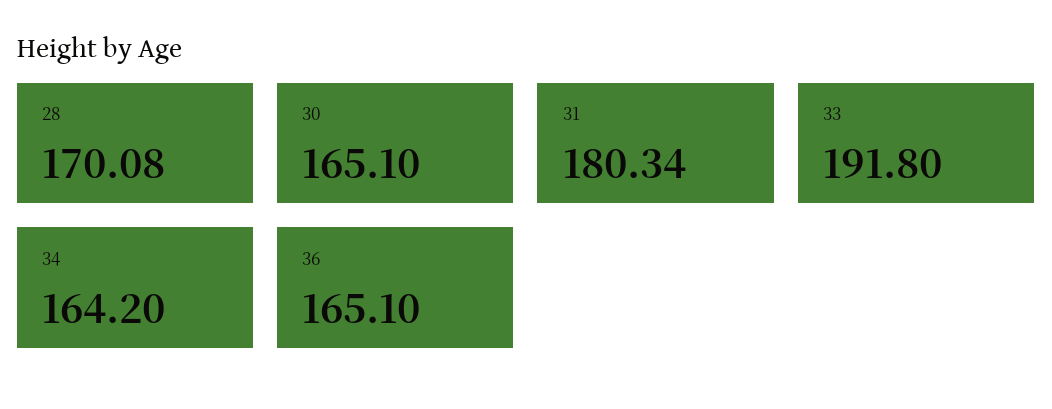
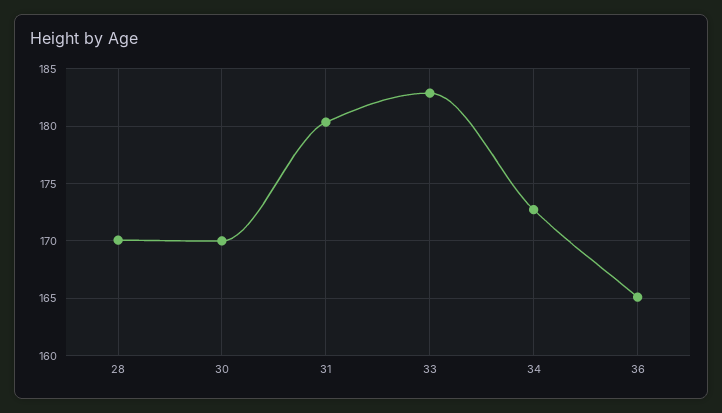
  {
    "28": 170.08,
-   "30": 165.1,
+   "30": 170,
    "31": 180.34,
-   "33": 191.8,
+   "33": 183,
-   "34": 164.2,
+   "34": 173,
    "36": 165.1
  }

